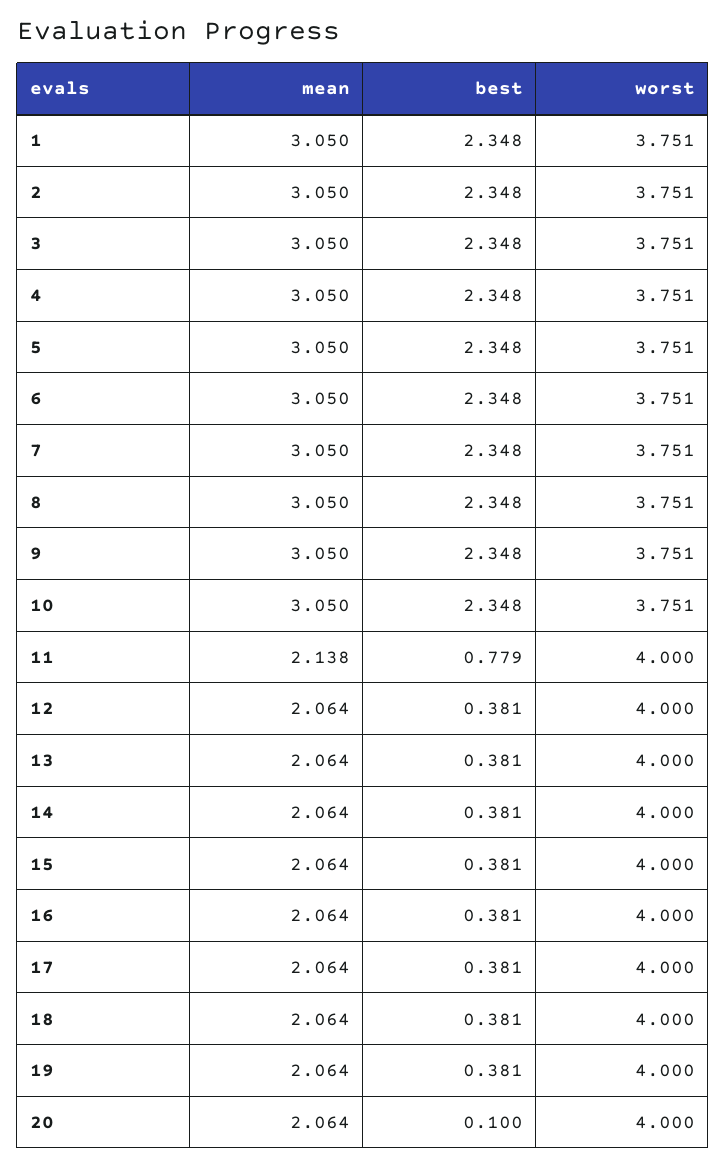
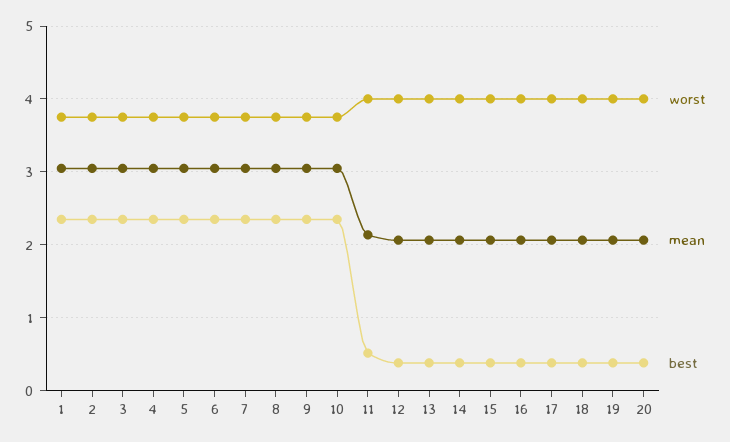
  {
    "mean": {
      "1": 3.05,
      "2": 3.05,
      "3": 3.05,
      "4": 3.05,
      "5": 3.05,
      "6": 3.05,
      "7": 3.05,
      "8": 3.05,
      "9": 3.05,
      "10": 3.05,
      "11": 2.138,
      "12": 2.064,
      "13": 2.064,
      "14": 2.064,
      "15": 2.064,
      "16": 2.064,
      "17": 2.064,
      "18": 2.064,
      "19": 2.064,
      "20": 2.064
    },
    "best": {
      "1": 2.348,
      "2": 2.348,
      "3": 2.348,
      "4": 2.348,
      "5": 2.348,
      "6": 2.348,
      "7": 2.348,
      "8": 2.348,
      "9": 2.348,
      "10": 2.348,
-     "11": 0.779,
+     "11": 0.5,
      "12": 0.381,
      "13": 0.381,
      "14": 0.381,
      "15": 0.381,
      "16": 0.381,
      "17": 0.381,
      "18": 0.381,
      "19": 0.381,
-     "20": 0.1
+     "20": 0.4
    },
    "worst": {
      "1": 3.751,
      "2": 3.751,
      "3": 3.751,
      "4": 3.751,
      "5": 3.751,
      "6": 3.751,
      "7": 3.751,
      "8": 3.751,
      "9": 3.751,
      "10": 3.751,
      "11": 4,
      "12": 4,
      "13": 4,
      "14": 4,
      "15": 4,
      "16": 4,
      "17": 4,
      "18": 4,
      "19": 4,
      "20": 4
    }
  }

